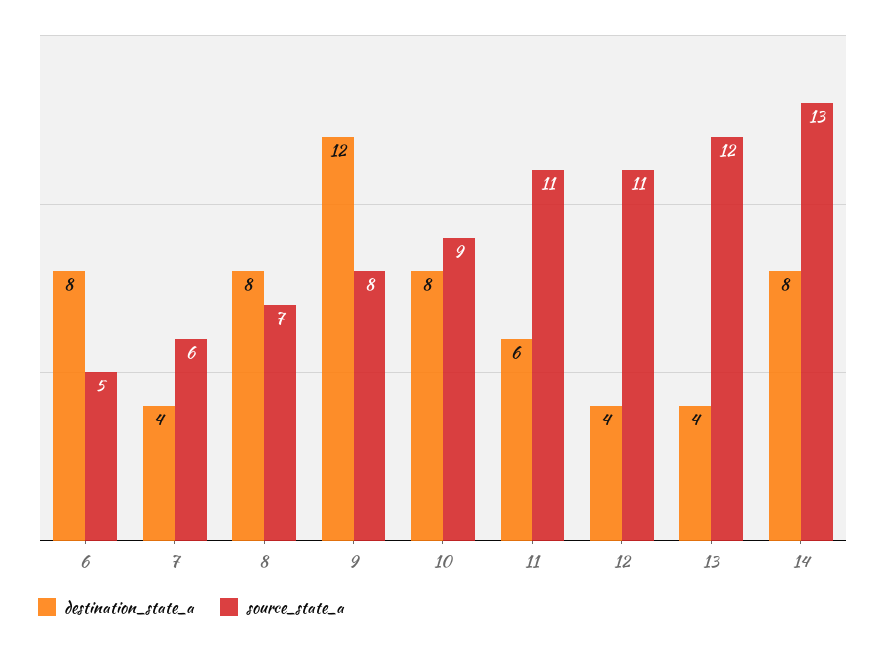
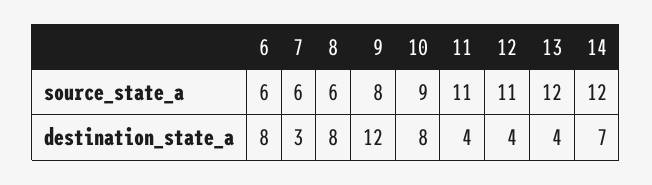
  {
    "destination_state_a": {
      "6": 8,
-     "7": 4,
+     "7": 3,
      "8": 8,
      "9": 12,
      "10": 8,
-     "11": 6,
+     "11": 4,
      "12": 4,
      "13": 4,
-     "14": 8
+     "14": 7
    },
    "source_state_a": {
-     "6": 5,
+     "6": 6,
      "7": 6,
-     "8": 7,
+     "8": 6,
      "9": 8,
      "10": 9,
      "11": 11,
      "12": 11,
      "13": 12,
-     "14": 13
+     "14": 12
    }
  }

